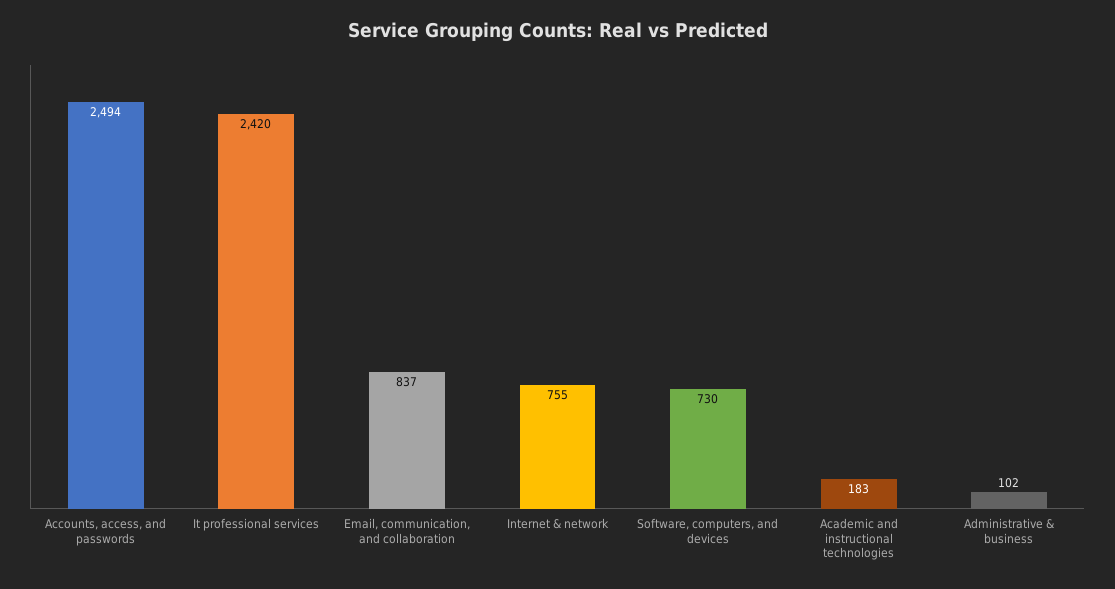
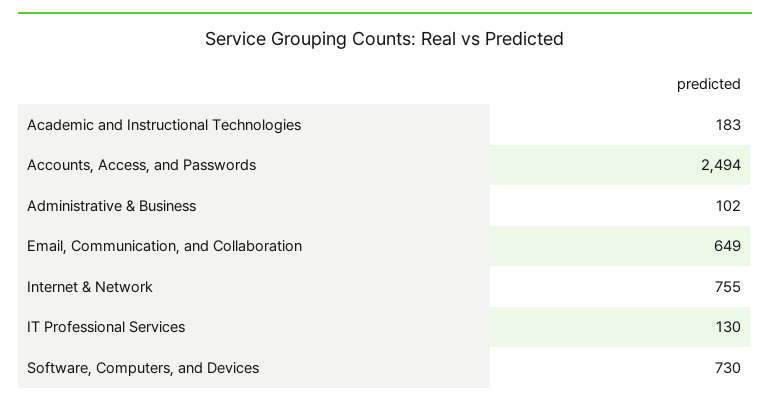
  {
    "Accounts, access, and passwords": 2494,
-   "It professional services": 2420,
+   "It professional services": 130,
-   "Email, communication, and collaboration": 837,
+   "Email, communication, and collaboration": 649,
    "Internet & network": 755,
    "Software, computers, and devices": 730,
    "Academic and instructional technologies": 183,
    "Administrative & business": 102
  }

